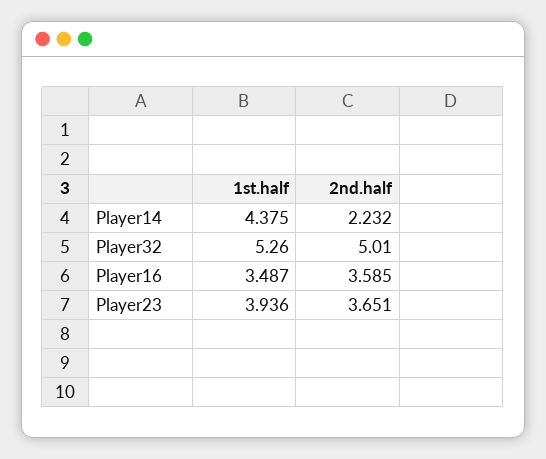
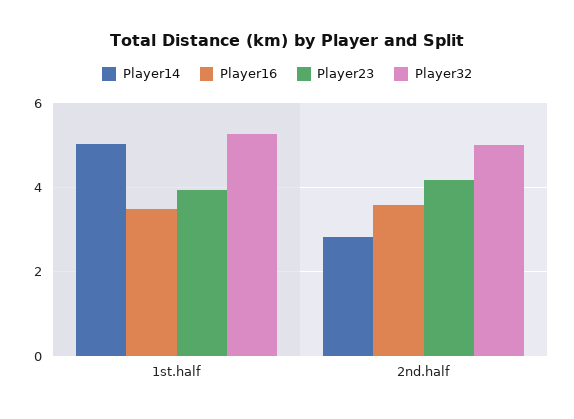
  {
    "Player14": {
-     "1st.half": 4.375,
+     "1st.half": 5,
-     "2nd.half": 2.232
+     "2nd.half": 2.8
    },
    "Player32": {
      "1st.half": 5.26,
      "2nd.half": 5.01
    },
    "Player16": {
      "1st.half": 3.487,
      "2nd.half": 3.585
    },
    "Player23": {
      "1st.half": 3.936,
-     "2nd.half": 3.651
+     "2nd.half": 4.2
    }
  }

